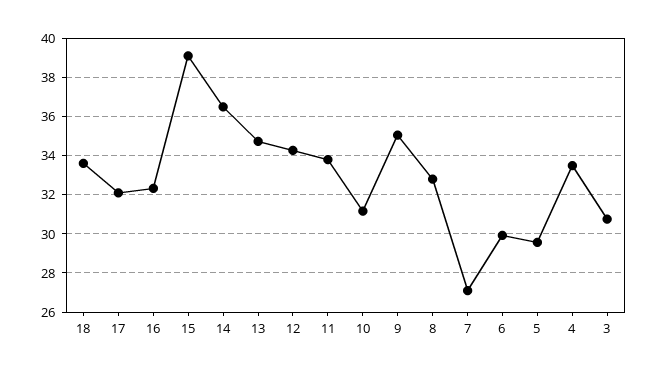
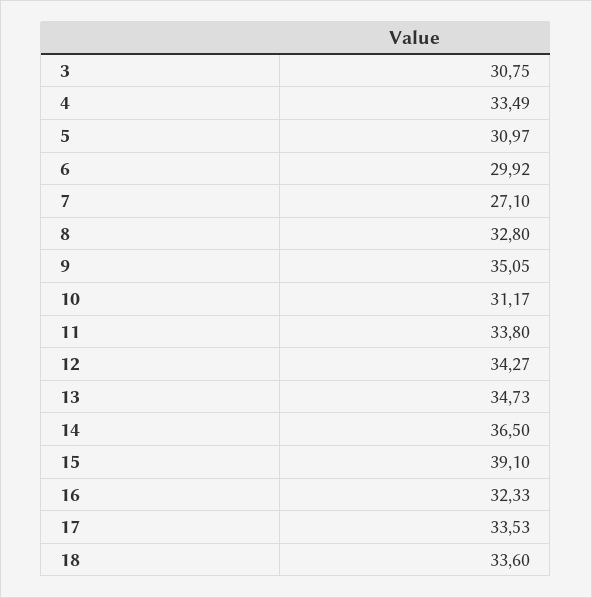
  {
    "18": 33.6,
-   "17": 32,
+   "17": 33.53,
    "16": 32.33,
    "15": 39.1,
    "14": 36.5,
    "13": 34.73,
    "12": 34.27,
    "11": 33.8,
    "10": 31.17,
    "9": 35.05,
    "8": 32.8,
    "7": 27.1,
    "6": 29.92,
-   "5": 29.5,
+   "5": 30.97,
    "4": 33.49,
    "3": 30.75
  }

